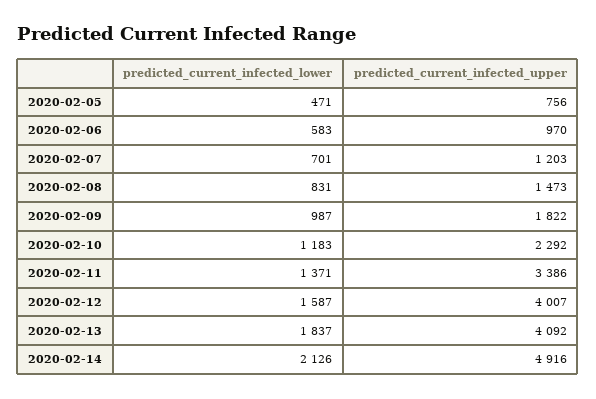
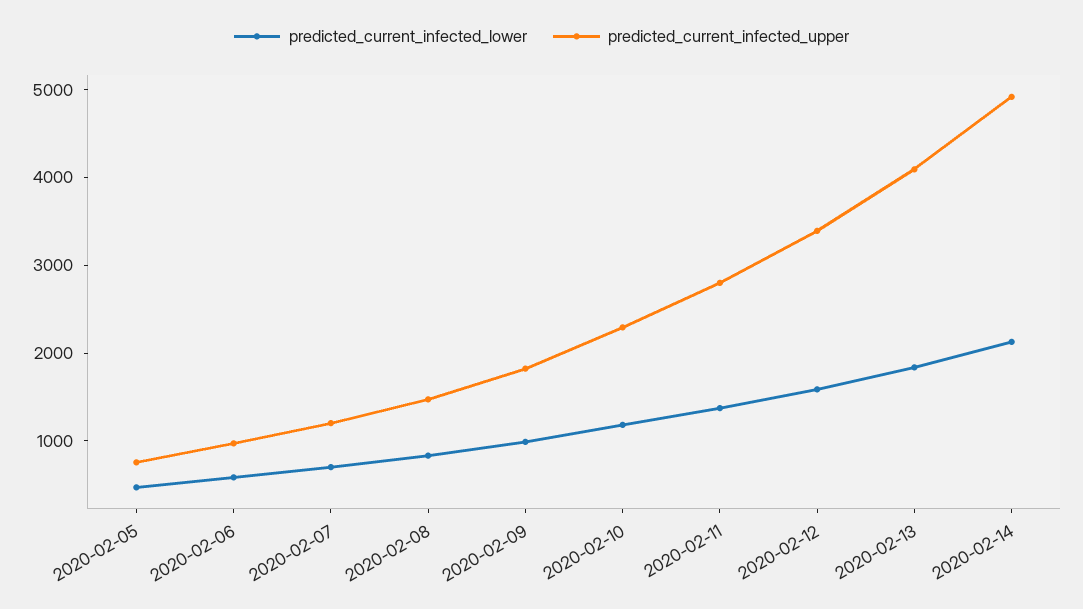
  {
    "predicted_current_infected_lower": {
      "2020-02-05": 471,
      "2020-02-06": 583,
      "2020-02-07": 701,
      "2020-02-08": 831,
      "2020-02-09": 987,
      "2020-02-10": 1183,
      "2020-02-11": 1371,
      "2020-02-12": 1587,
      "2020-02-13": 1837,
      "2020-02-14": 2126
    },
    "predicted_current_infected_upper": {
      "2020-02-05": 756,
      "2020-02-06": 970,
      "2020-02-07": 1203,
      "2020-02-08": 1473,
      "2020-02-09": 1822,
      "2020-02-10": 2292,
-     "2020-02-11": 3386,
+     "2020-02-11": 2800,
-     "2020-02-12": 4007,
+     "2020-02-12": 3400,
      "2020-02-13": 4092,
      "2020-02-14": 4916
    }
  }

